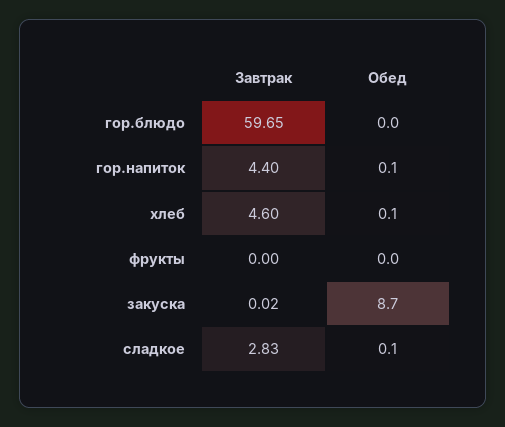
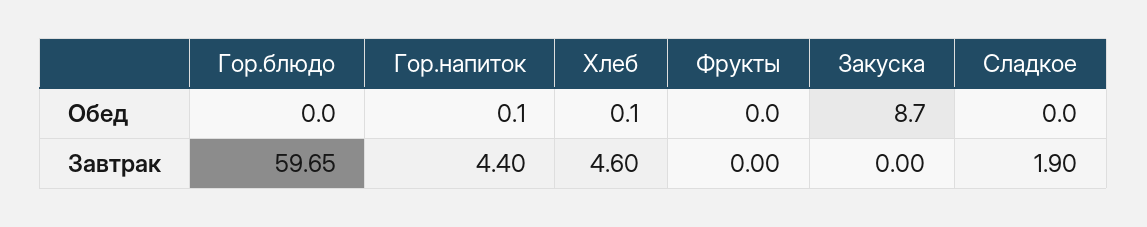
  {
    "Завтрак": {
      "гор.блюдо": 59.65,
      "гор.напиток": 4.4,
      "хлеб": 4.6,
      "фрукты": 0,
-     "закуска": 0.02,
+     "закуска": 0,
-     "сладкое": 2.83
+     "сладкое": 1.9
    },
    "Обед": {
      "гор.блюдо": 0,
      "гор.напиток": 0.1,
      "хлеб": 0.1,
      "фрукты": 0,
      "закуска": 8.7,
-     "сладкое": 0.1
+     "сладкое": 0
    }
  }

